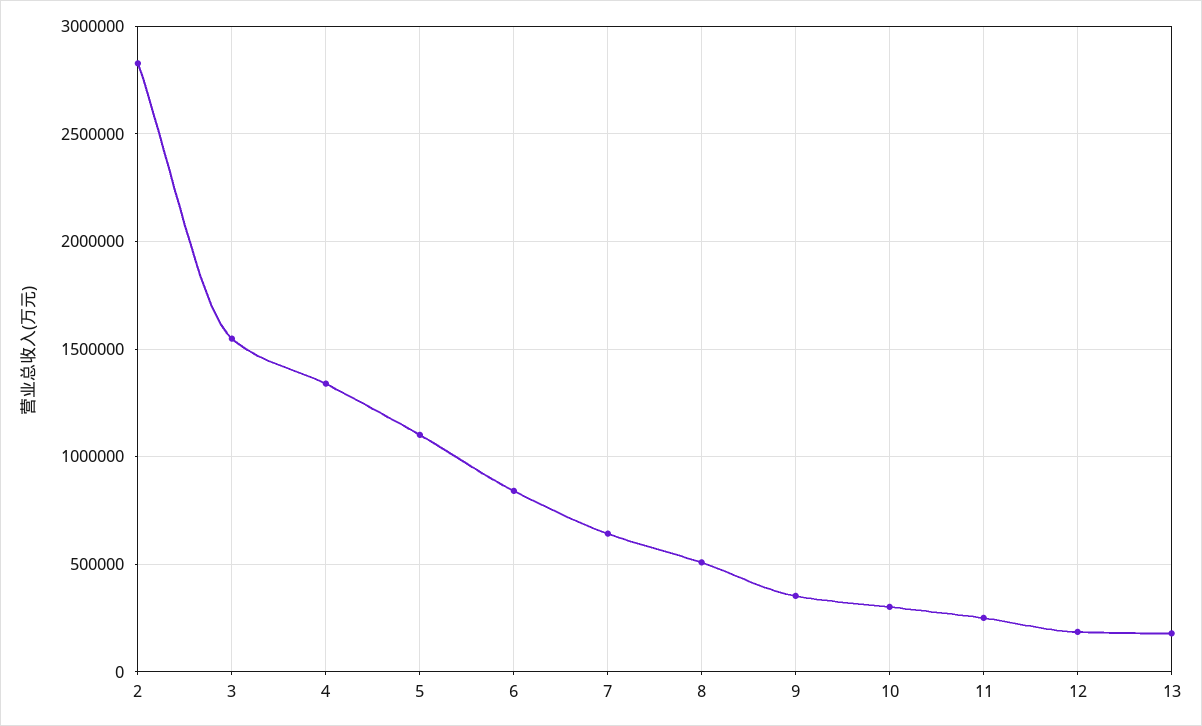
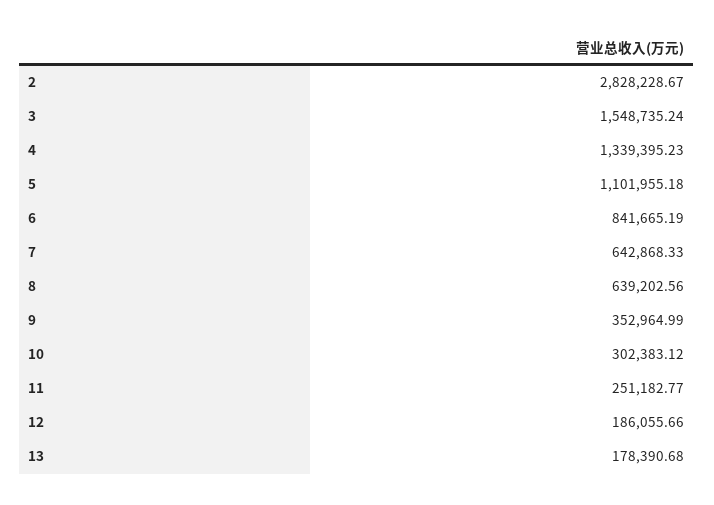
  {
    "2": 2828228.67,
    "3": 1548735.24,
    "4": 1339395.23,
    "5": 1101955.18,
    "6": 841665.19,
    "7": 642868.33,
-   "8": 500000,
+   "8": 639202.56,
    "9": 352964.99,
    "10": 302383.12,
    "11": 251182.77,
    "12": 186055.66,
    "13": 178390.68
  }

